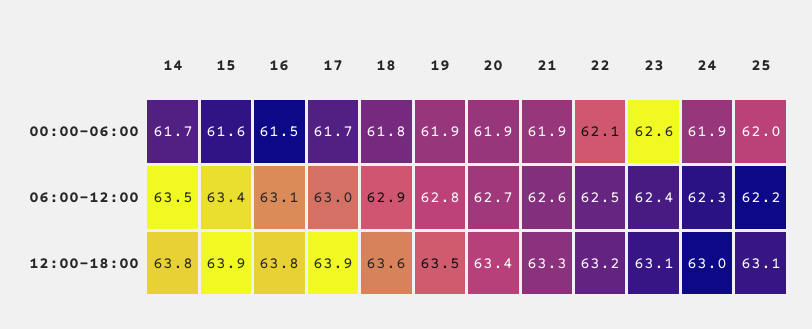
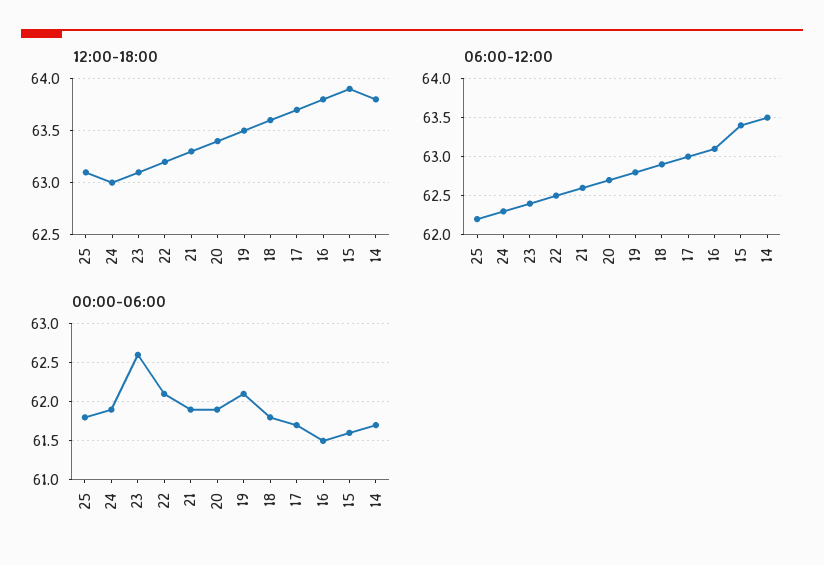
  {
    "00:00-06:00": {
      "14": 61.7,
      "15": 61.6,
      "16": 61.5,
      "17": 61.7,
      "18": 61.8,
-     "19": 61.9,
+     "19": 62.1,
      "20": 61.9,
      "21": 61.9,
      "22": 62.1,
      "23": 62.6,
      "24": 61.9,
-     "25": 62
+     "25": 61.8
    },
    "06:00-12:00": {
      "14": 63.5,
      "15": 63.4,
      "16": 63.1,
      "17": 63,
      "18": 62.9,
      "19": 62.8,
      "20": 62.7,
      "21": 62.6,
      "22": 62.5,
      "23": 62.4,
      "24": 62.3,
      "25": 62.2
    },
    "12:00-18:00": {
      "14": 63.8,
      "15": 63.9,
      "16": 63.8,
-     "17": 63.9,
+     "17": 63.7,
      "18": 63.6,
      "19": 63.5,
      "20": 63.4,
      "21": 63.3,
      "22": 63.2,
      "23": 63.1,
      "24": 63,
      "25": 63.1
    }
  }

